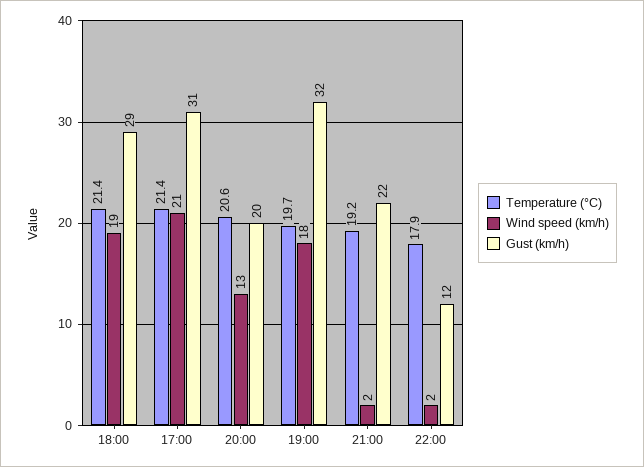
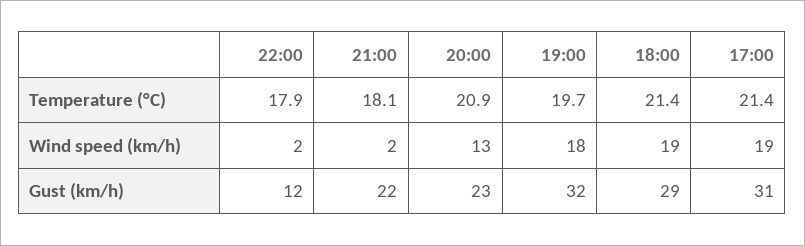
  {
    "Temperature (°C)": {
      "18:00": 21.4,
      "17:00": 21.4,
-     "20:00": 20.6,
+     "20:00": 20.9,
      "19:00": 19.7,
-     "21:00": 19.2,
+     "21:00": 18.1,
      "22:00": 17.9
    },
    "Wind speed (km/h)": {
      "18:00": 19,
-     "17:00": 21,
+     "17:00": 19,
      "20:00": 13,
      "19:00": 18,
      "21:00": 2,
      "22:00": 2
    },
    "Gust (km/h)": {
      "18:00": 29,
      "17:00": 31,
-     "20:00": 20,
+     "20:00": 23,
      "19:00": 32,
      "21:00": 22,
      "22:00": 12
    }
  }

